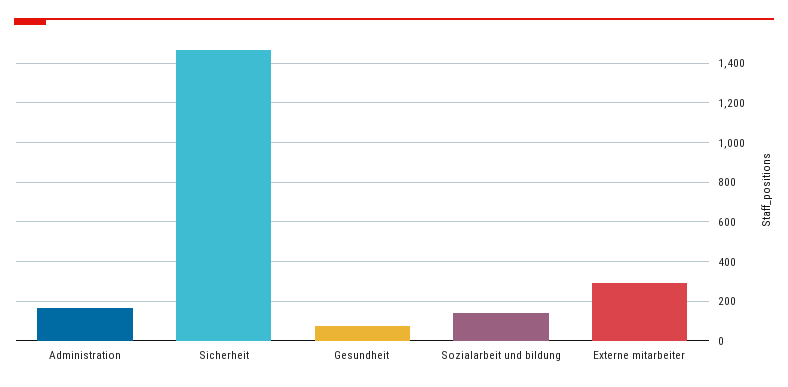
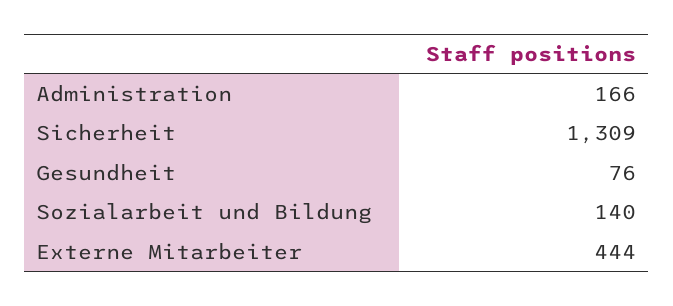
  {
    "Administration": 166,
-   "Sicherheit": 1450,
+   "Sicherheit": 1309,
    "Gesundheit": 76,
    "Sozialarbeit und bildung": 140,
-   "Externe mitarbeiter": 300
+   "Externe mitarbeiter": 444
  }

